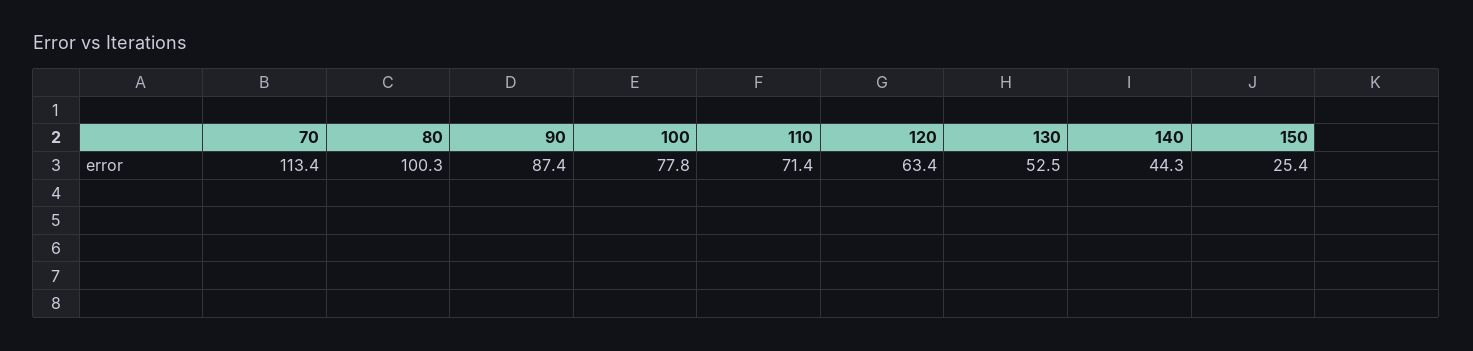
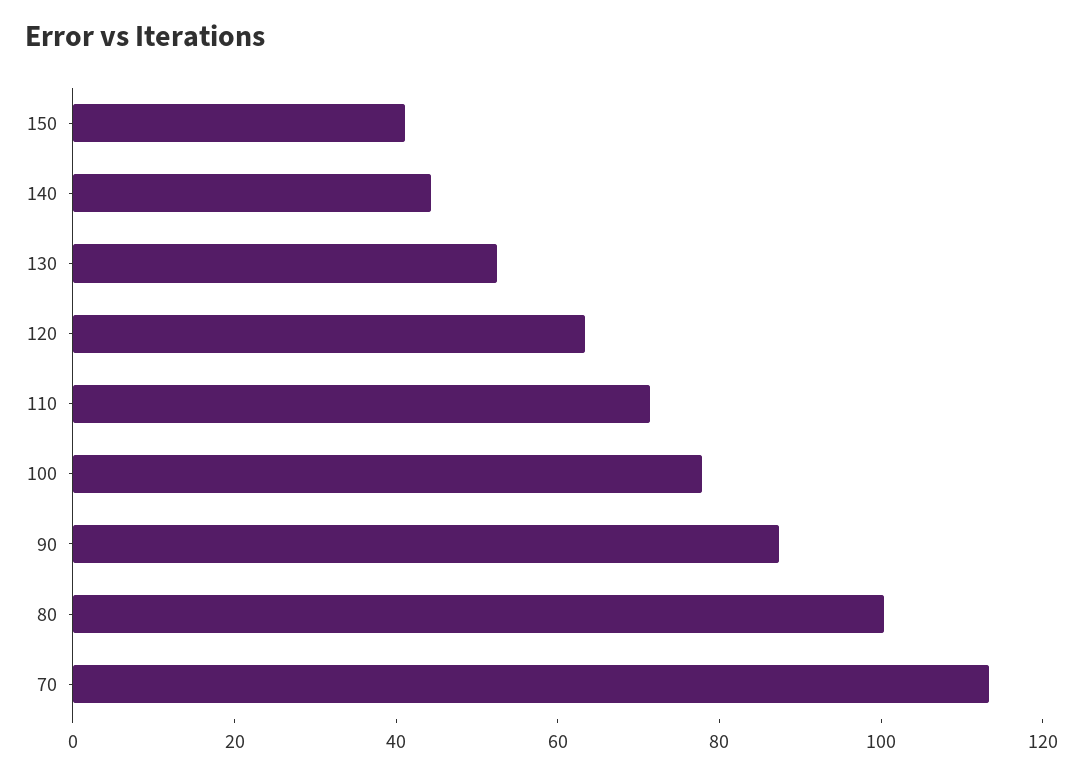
  {
    "70": 113.4,
    "80": 100.3,
    "90": 87.4,
    "100": 77.8,
    "110": 71.4,
    "120": 63.4,
    "130": 52.5,
    "140": 44.3,
-   "150": 25.4
+   "150": 40
  }

